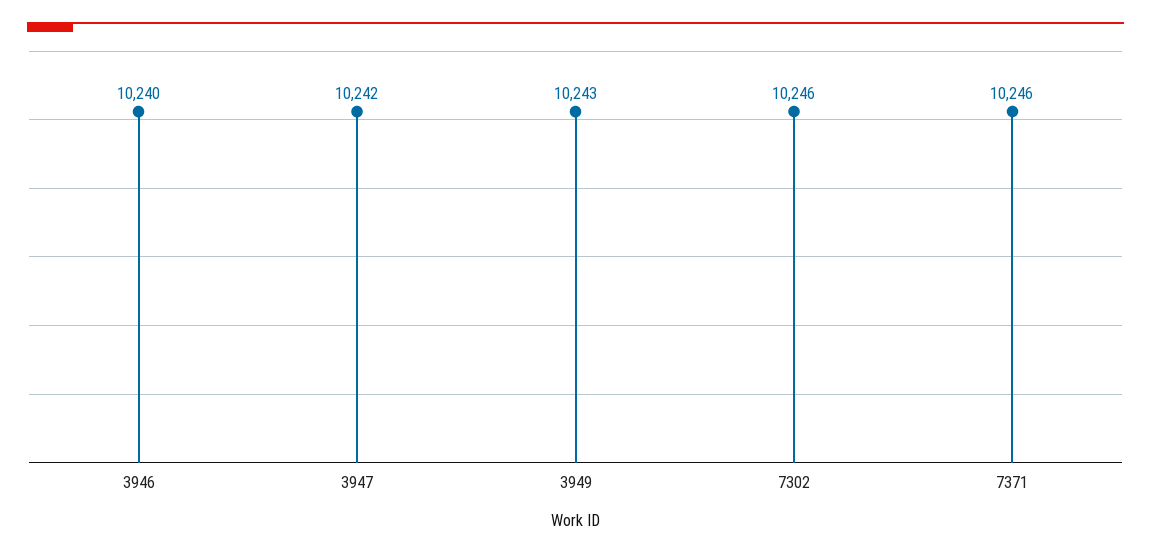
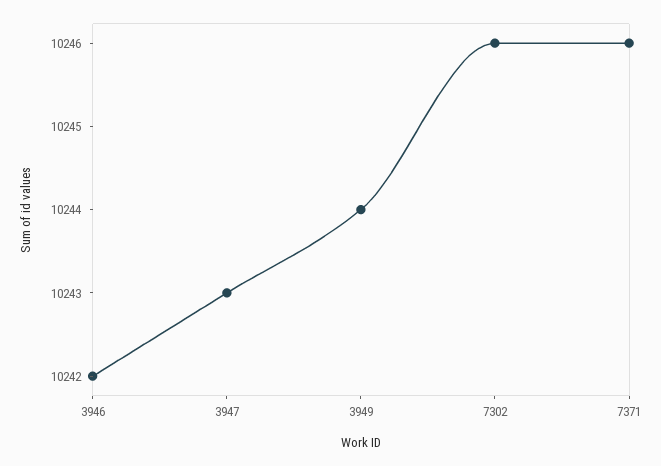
  {
-   "3946": 10240,
+   "3946": 10242,
-   "3947": 10242,
+   "3947": 10243,
-   "3949": 10243,
+   "3949": 10244,
    "7302": 10246,
    "7371": 10246
  }

